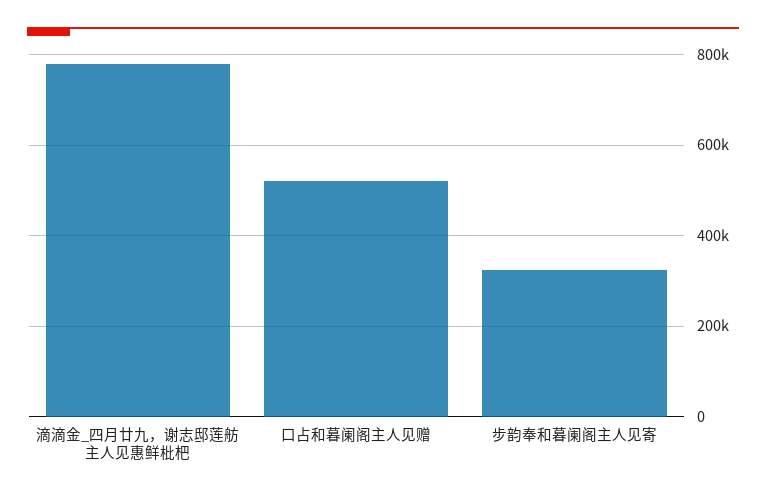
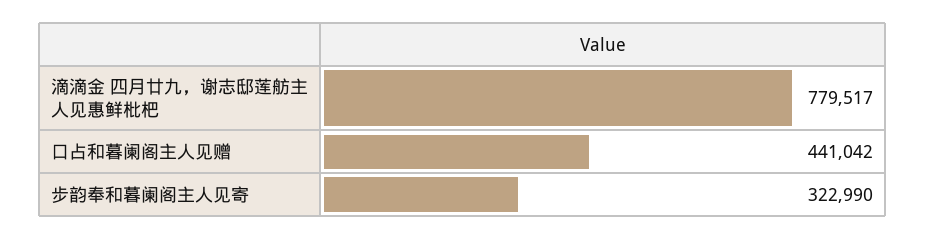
  {
    "滴滴金_四月廿九，谢志邸莲舫主人见惠鲜枇杷": 779517,
-   "口占和暮阑阁主人见赠": 520000,
+   "口占和暮阑阁主人见赠": 441042,
    "步韵奉和暮阑阁主人见寄": 322990
  }

